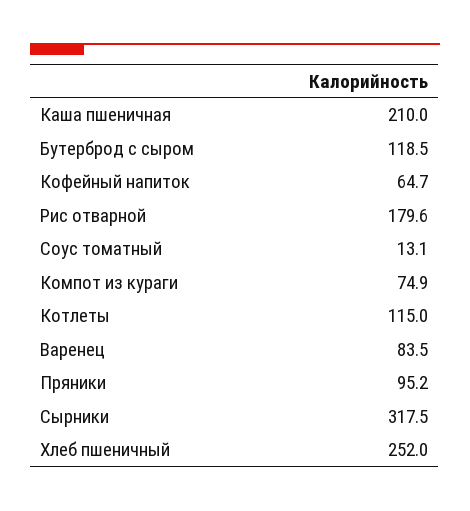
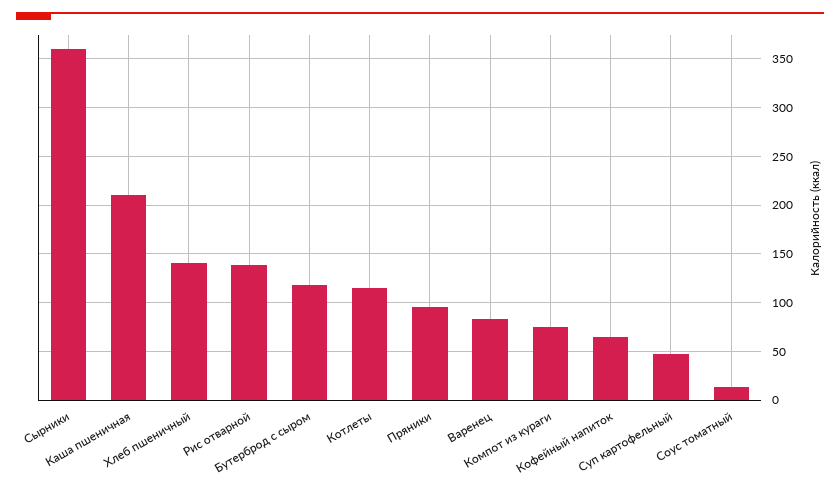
  {
    "Каша пшеничная": 210,
    "Бутерброд с сыром": 118.5,
    "Кофейный напиток": 64.7,
-   "Рис отварной": 179.6,
+   "Рис отварной": 140,
    "Соус томатный": 13.1,
    "Компот из кураги": 74.9,
    "Котлеты": 115,
    "Варенец": 83.5,
    "Пряники": 95.2,
-   "Сырники": 317.5,
+   "Сырники": 360,
-   "Хлеб пшеничный": 252
+   "Хлеб пшеничный": 140,
+   "Суп картофельный": 50
  }

